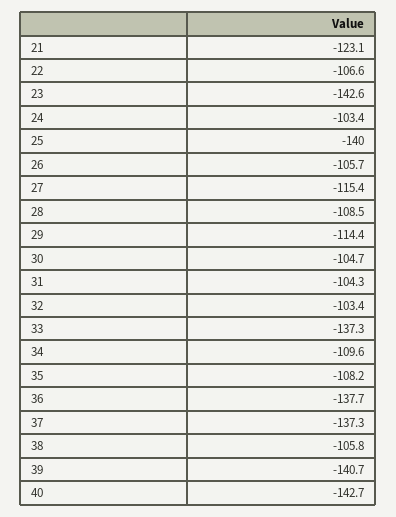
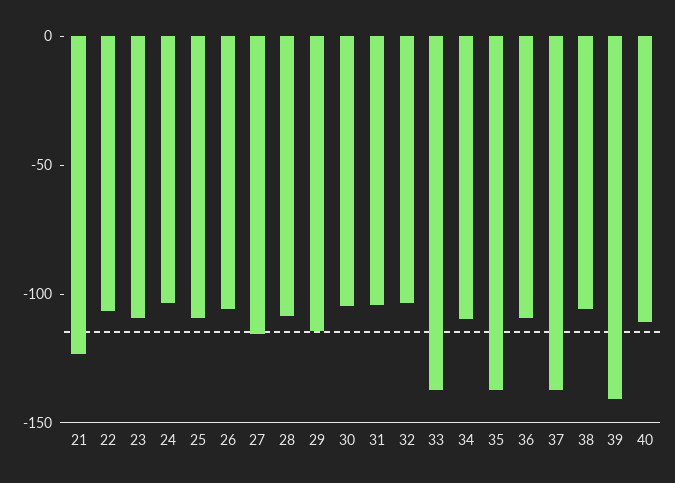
  {
    "21": -123.1,
    "22": -106.6,
-   "23": -142.6,
+   "23": -110,
    "24": -103.4,
-   "25": -140,
+   "25": -110,
    "26": -105.7,
    "27": -115.4,
    "28": -108.5,
    "29": -114.4,
    "30": -104.7,
    "31": -104.3,
    "32": -103.4,
    "33": -137.3,
    "34": -109.6,
-   "35": -108.2,
+   "35": -140,
-   "36": -137.7,
+   "36": -110,
    "37": -137.3,
    "38": -105.8,
    "39": -140.7,
-   "40": -142.7
+   "40": -110
  }

